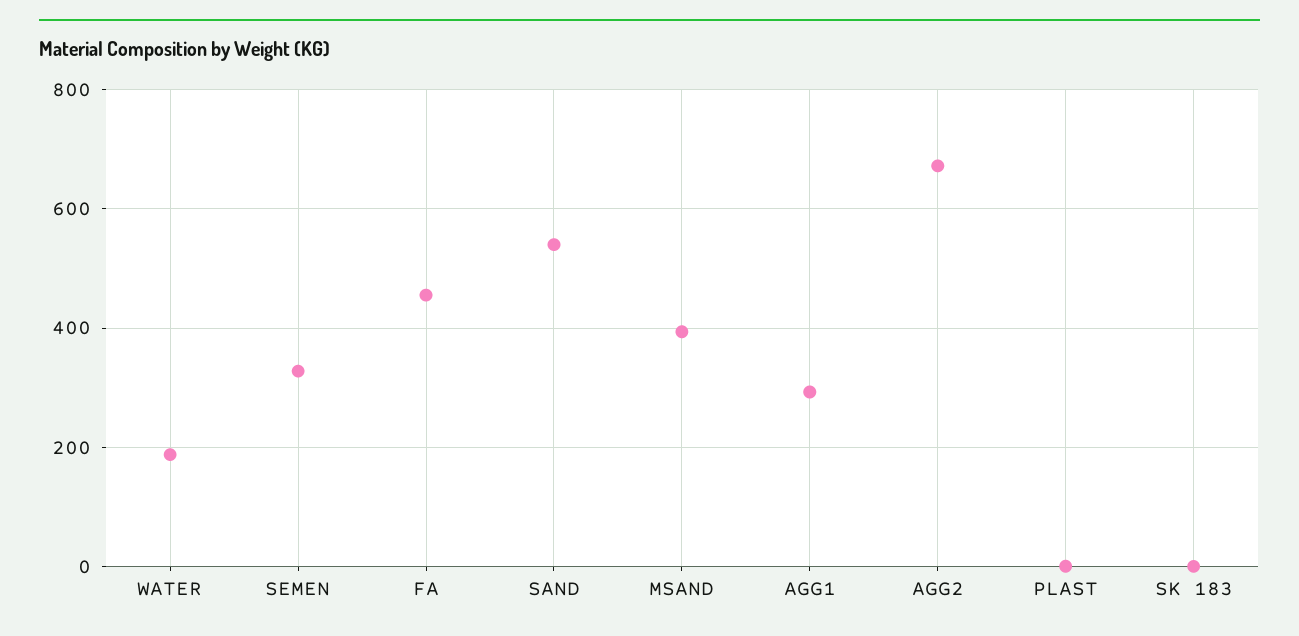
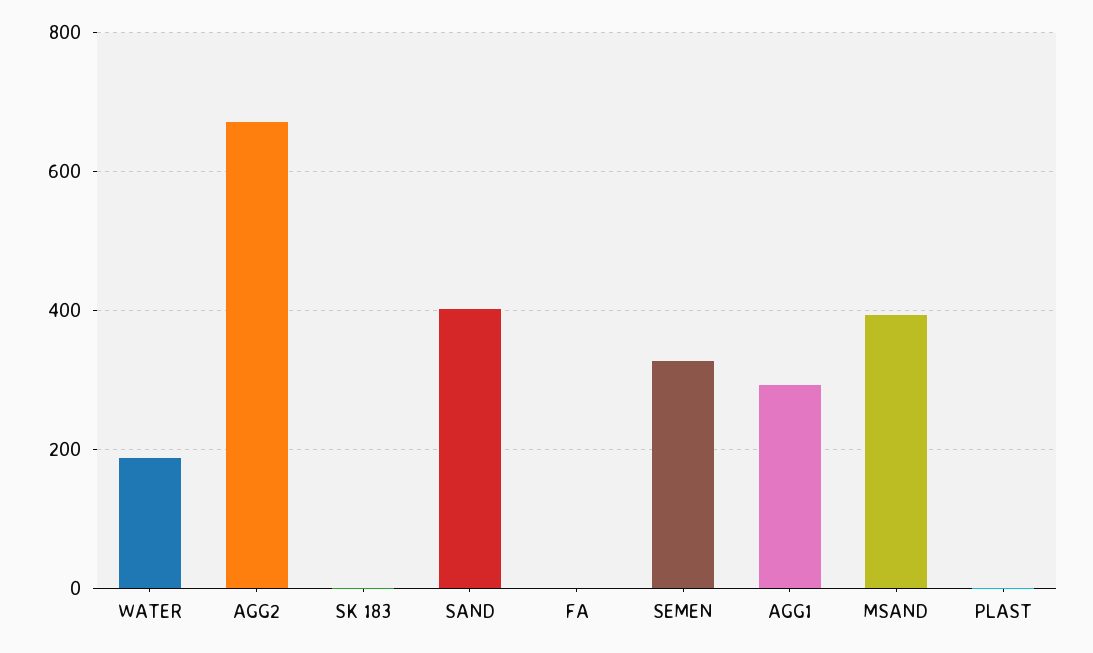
  {
    "WATER": 180,
    "SEMEN": 320,
-   "FA": 460,
+   "FA": 0,
-   "SAND": 540,
+   "SAND": 400,
    "MSAND": 400,
    "AGG1": 300,
    "AGG2": 680,
    "PLAST": 0,
    "SK 183": 0
  }

